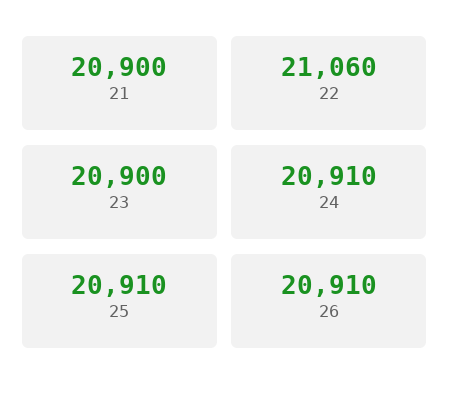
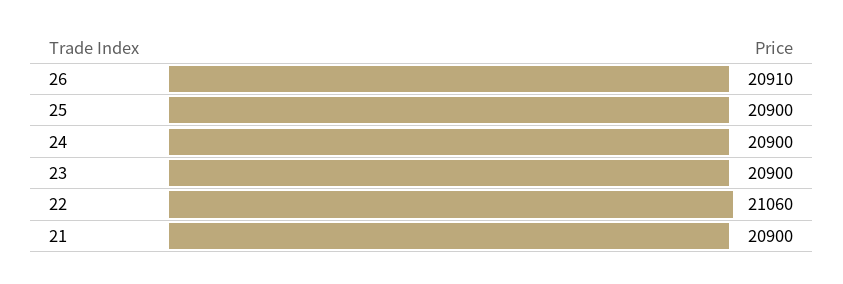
  {
    "21": 20900,
    "22": 21060,
    "23": 20900,
-   "24": 20910,
+   "24": 20900,
-   "25": 20910,
+   "25": 20900,
    "26": 20910
  }

